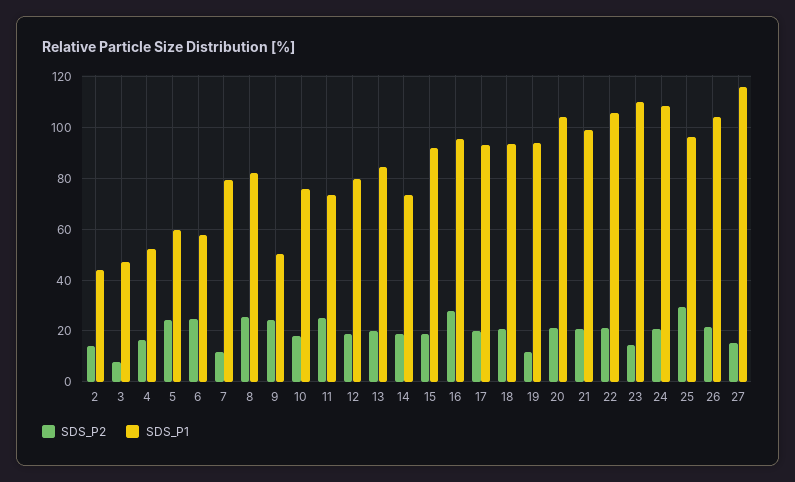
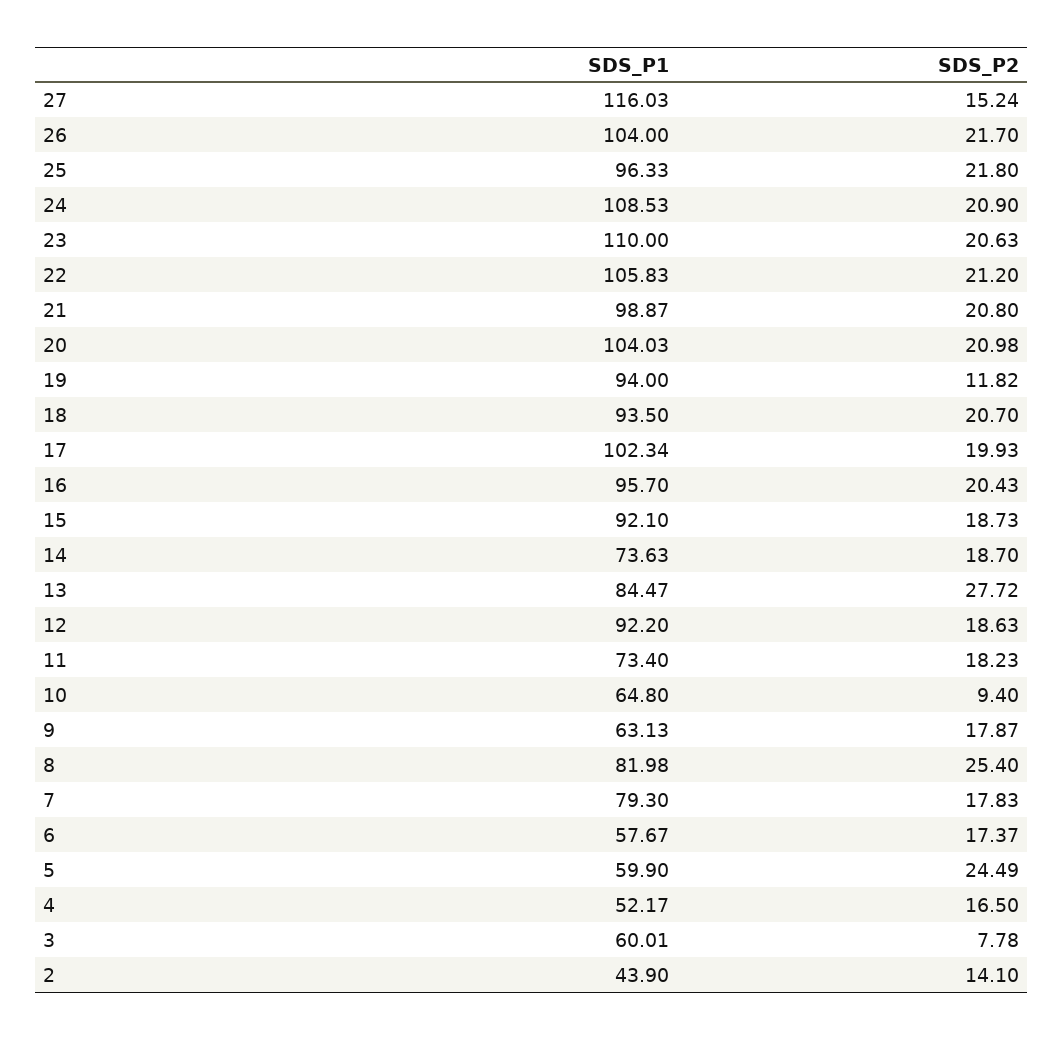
  {
    "SDS_P2": {
      "2": 14.1,
      "3": 7.78,
      "4": 16.5,
      "5": 24.49,
-     "6": 25,
+     "6": 17.37,
-     "7": 12.5,
+     "7": 17.83,
      "8": 25.4,
-     "9": 25,
+     "9": 17.87,
-     "10": 17.5,
+     "10": 9.4,
-     "11": 25,
+     "11": 18.23,
      "12": 18.63,
-     "13": 20,
+     "13": 27.72,
      "14": 18.7,
      "15": 18.73,
-     "16": 27.5,
+     "16": 20.43,
      "17": 19.93,
      "18": 20.7,
      "19": 11.82,
      "20": 20.98,
      "21": 20.8,
      "22": 21.2,
-     "23": 15,
+     "23": 20.63,
      "24": 20.9,
-     "25": 30,
+     "25": 21.8,
      "26": 21.7,
      "27": 15.24
    },
    "SDS_P1": {
      "2": 43.9,
-     "3": 47.5,
+     "3": 60.01,
      "4": 52.17,
      "5": 59.9,
      "6": 57.67,
      "7": 79.3,
      "8": 81.98,
-     "9": 50,
+     "9": 63.13,
-     "10": 75,
+     "10": 64.8,
      "11": 73.4,
-     "12": 80,
+     "12": 92.2,
      "13": 84.47,
      "14": 73.63,
      "15": 92.1,
      "16": 95.7,
-     "17": 92.5,
+     "17": 102.34,
      "18": 93.5,
      "19": 94,
      "20": 104.03,
      "21": 98.87,
      "22": 105.83,
      "23": 110,
      "24": 108.53,
      "25": 96.33,
      "26": 104,
      "27": 116.03
    }
  }

